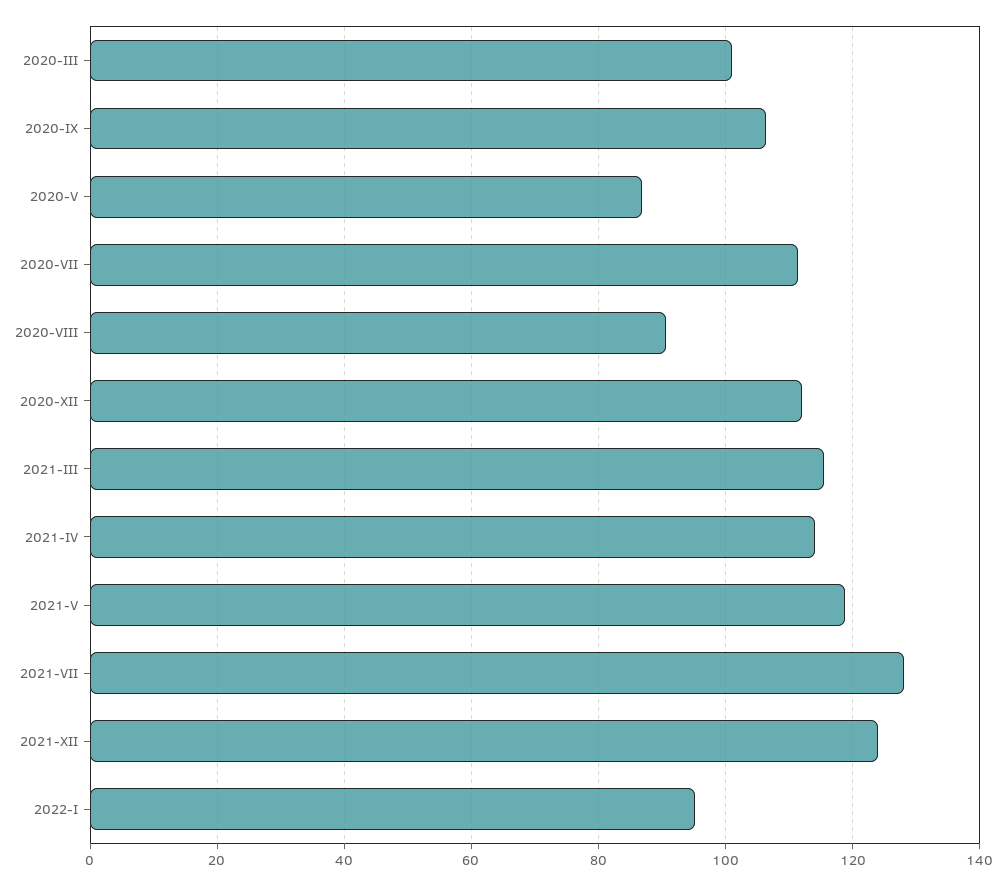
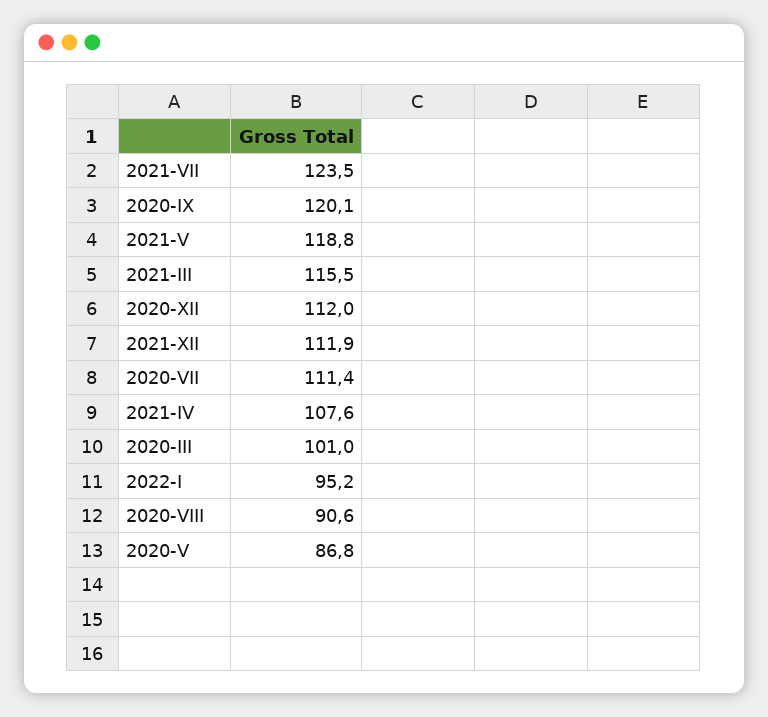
  {
    "2020-III": 101,
-   "2020-IX": 106,
+   "2020-IX": 120.1,
    "2020-V": 86.8,
    "2020-VII": 111.4,
    "2020-VIII": 90.6,
    "2020-XII": 112,
    "2021-III": 115.5,
-   "2021-IV": 114,
+   "2021-IV": 107.6,
    "2021-V": 118.8,
-   "2021-VII": 128,
+   "2021-VII": 123.5,
-   "2021-XII": 124,
+   "2021-XII": 111.9,
    "2022-I": 95.2
  }

